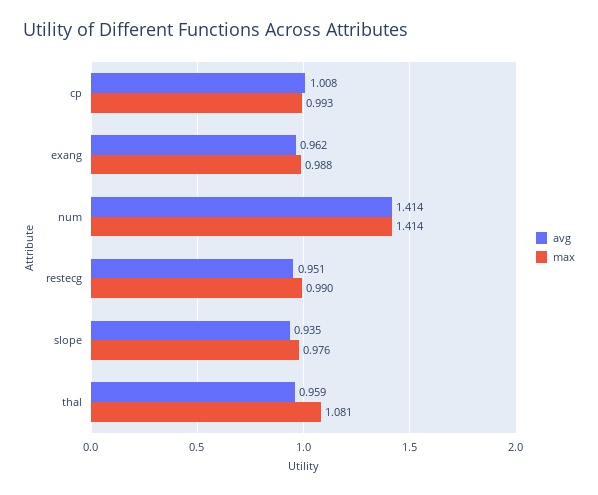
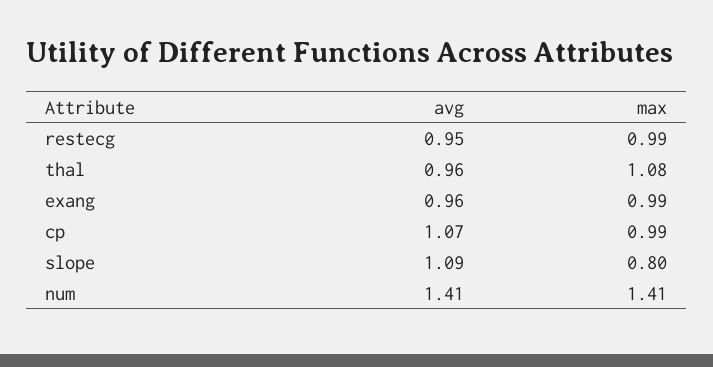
  {
    "avg": {
-     "cp": 1.008,
+     "cp": 1.07,
      "exang": 0.962,
      "num": 1.414,
      "restecg": 0.951,
-     "slope": 0.935,
+     "slope": 1.09,
      "thal": 0.959
    },
    "max": {
      "cp": 0.993,
      "exang": 0.988,
      "num": 1.414,
      "restecg": 0.99,
-     "slope": 0.976,
+     "slope": 0.8,
      "thal": 1.081
    }
  }

